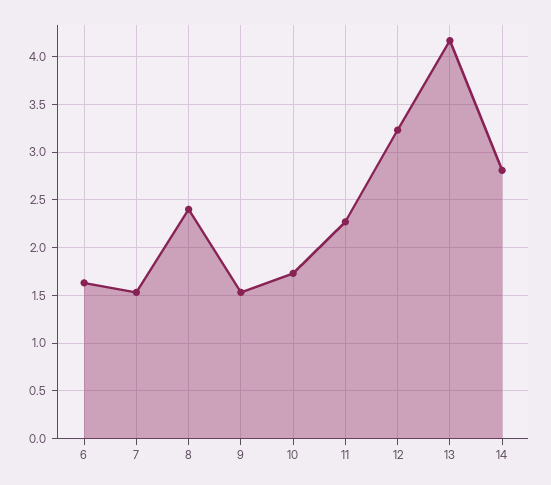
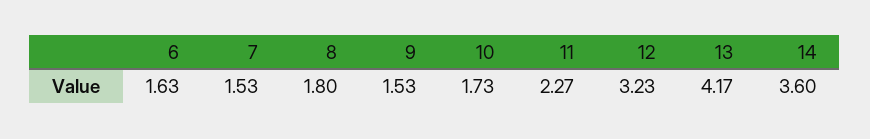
  {
    "6": 1.63,
    "7": 1.53,
-   "8": 2.4,
+   "8": 1.8,
    "9": 1.53,
    "10": 1.73,
    "11": 2.27,
    "12": 3.23,
    "13": 4.17,
-   "14": 2.8
+   "14": 3.6
  }

